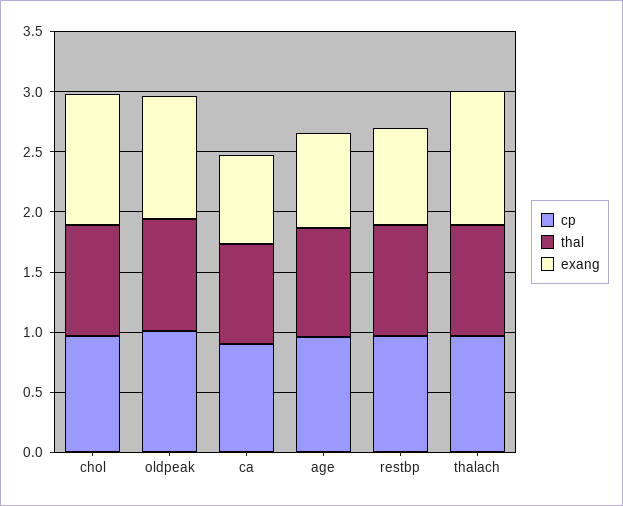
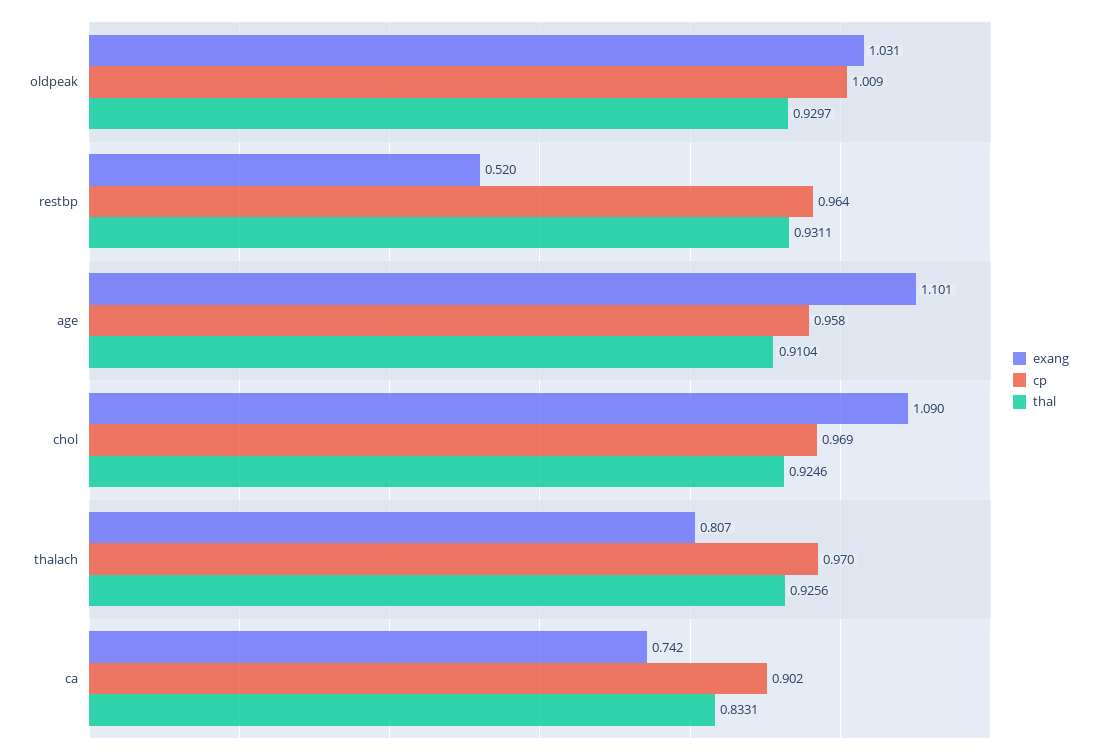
  {
    "cp": {
      "chol": 0.969,
      "oldpeak": 1.009,
      "ca": 0.902,
      "age": 0.958,
      "restbp": 0.964,
      "thalach": 0.97
    },
    "thal": {
      "chol": 0.9246,
      "oldpeak": 0.9297,
      "ca": 0.8331,
      "age": 0.9104,
      "restbp": 0.9311,
      "thalach": 0.9256
    },
    "exang": {
      "chol": 1.09,
      "oldpeak": 1.031,
      "ca": 0.742,
-     "age": 0.8,
+     "age": 1.101,
-     "restbp": 0.8,
+     "restbp": 0.52,
-     "thalach": 1.1
+     "thalach": 0.807
    }
  }

